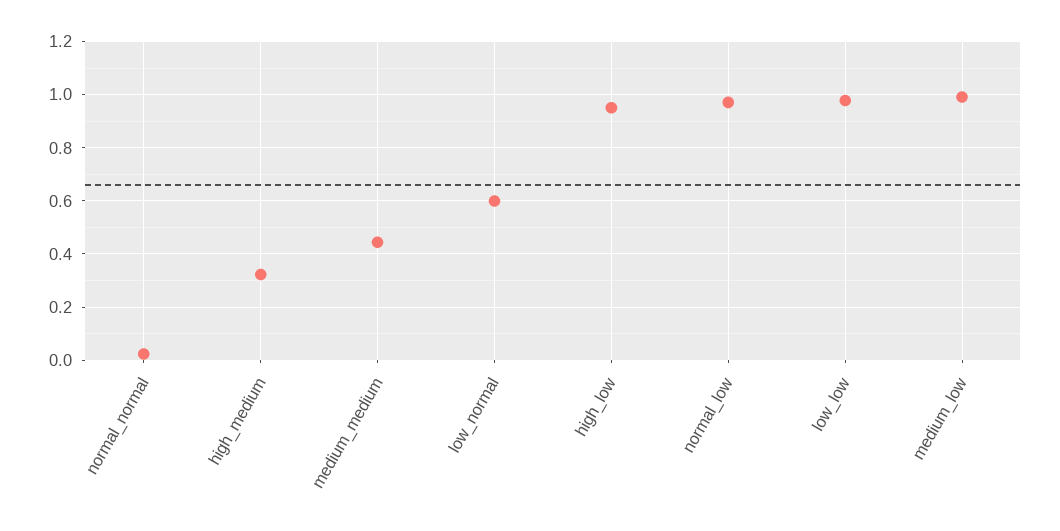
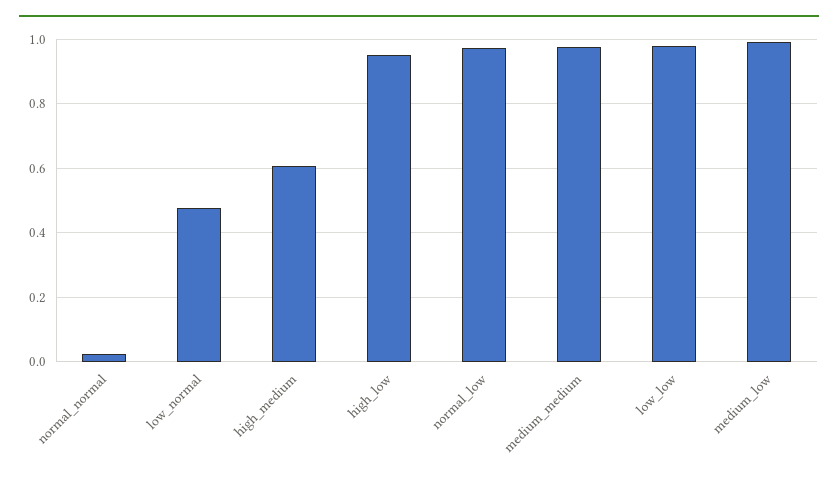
  {
    "normal_normal": 0.02,
-   "high_medium": 0.325,
+   "high_medium": 0.6,
-   "medium_medium": 0.45,
+   "medium_medium": 0.98,
-   "low_normal": 0.6,
+   "low_normal": 0.48,
    "high_low": 0.96,
    "normal_low": 0.98,
    "low_low": 0.98,
    "medium_low": 1
  }

